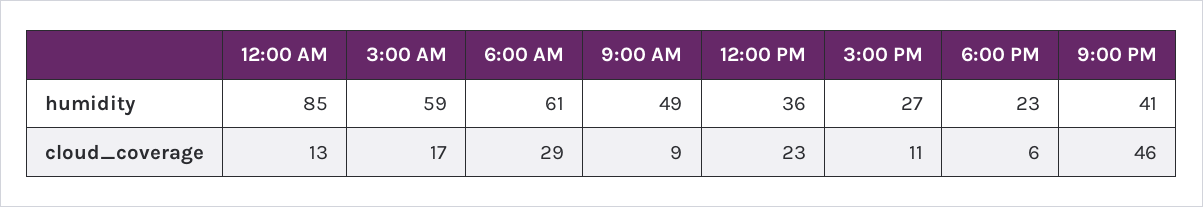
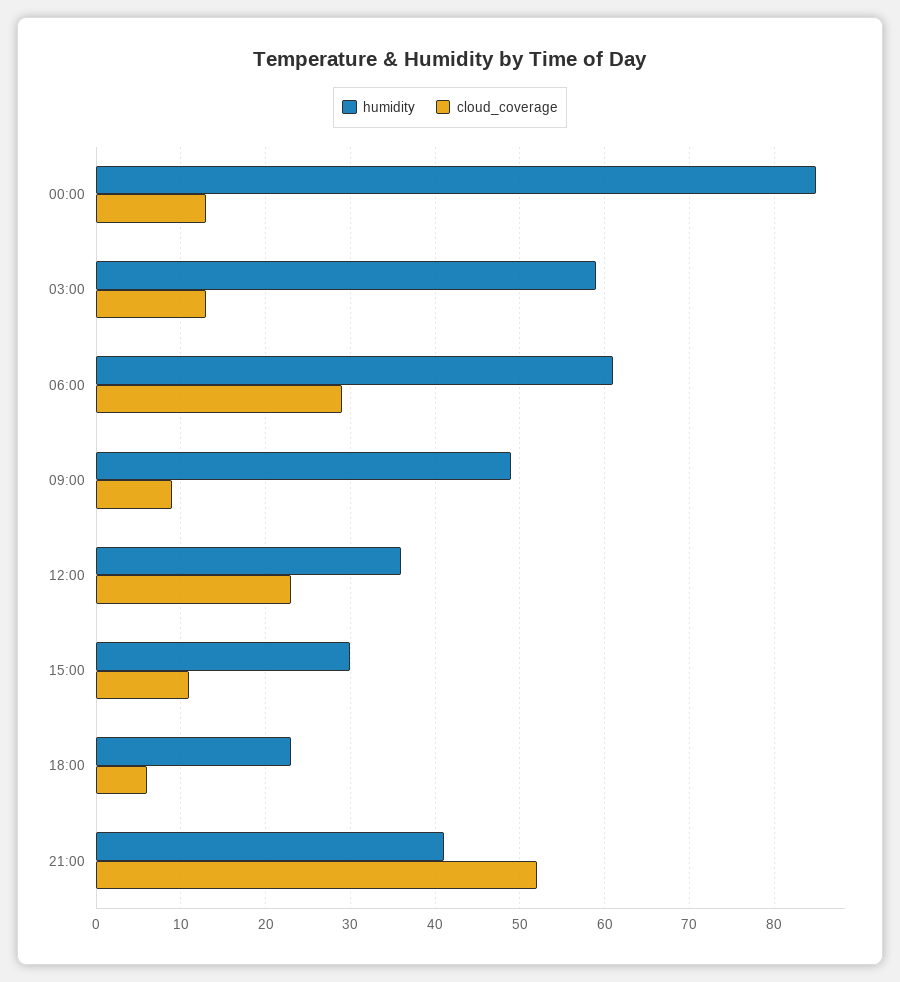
  {
    "humidity": {
      "12:00 AM": 85,
      "3:00 AM": 59,
      "6:00 AM": 61,
      "9:00 AM": 49,
      "12:00 PM": 36,
-     "3:00 PM": 27,
+     "3:00 PM": 30,
      "6:00 PM": 23,
      "9:00 PM": 41
    },
    "cloud_coverage": {
      "12:00 AM": 13,
-     "3:00 AM": 17,
+     "3:00 AM": 13,
      "6:00 AM": 29,
      "9:00 AM": 9,
      "12:00 PM": 23,
      "3:00 PM": 11,
      "6:00 PM": 6,
-     "9:00 PM": 46
+     "9:00 PM": 52
    }
  }

